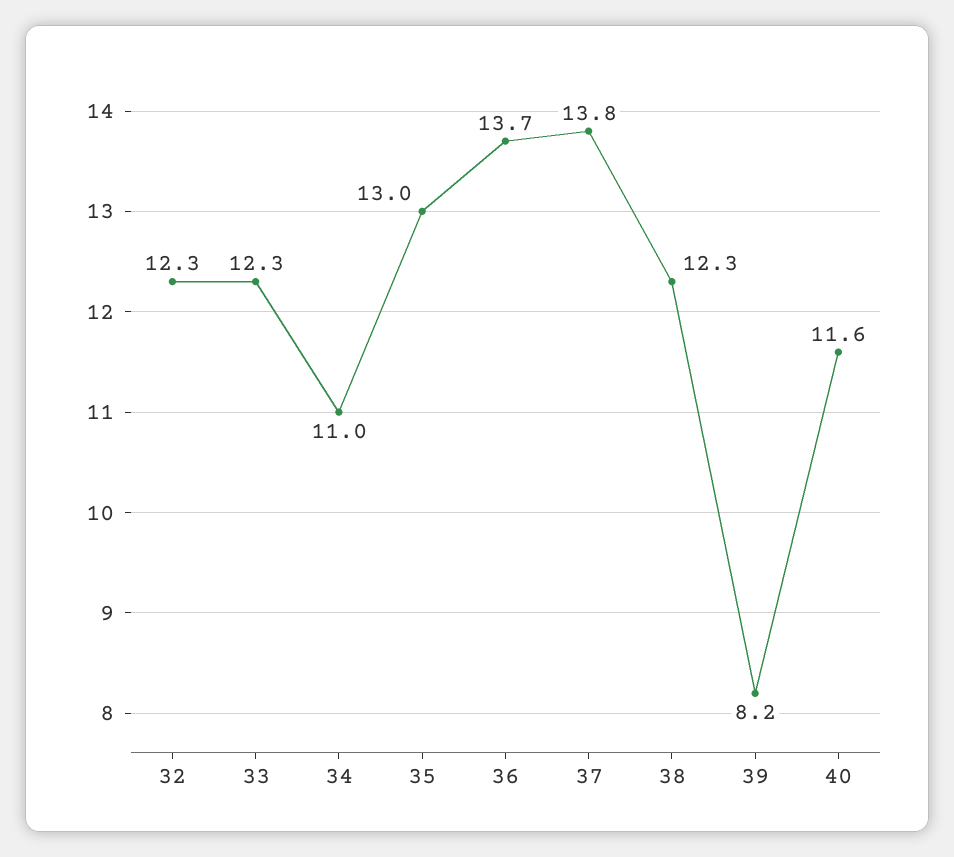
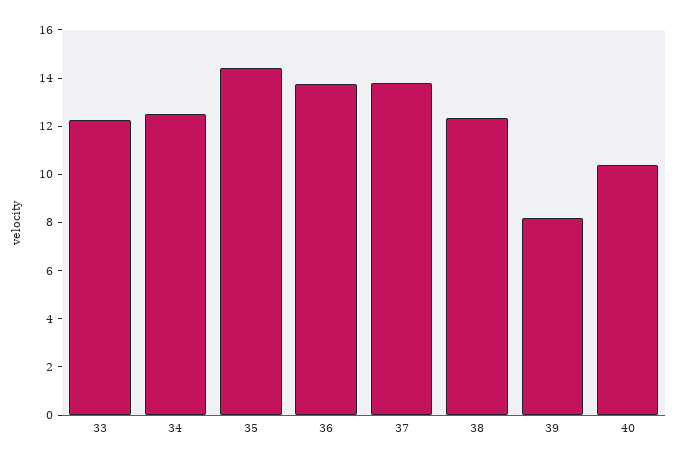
  {
-   "32": 12.3,
    "33": 12.3,
-   "34": 11,
+   "34": 12.5,
-   "35": 13,
+   "35": 14.5,
    "36": 13.7,
    "37": 13.8,
    "38": 12.3,
    "39": 8.2,
-   "40": 11.6
+   "40": 10.5
  }

